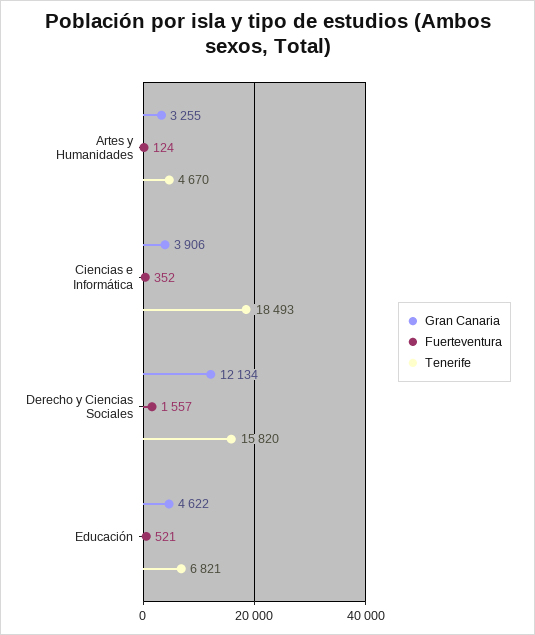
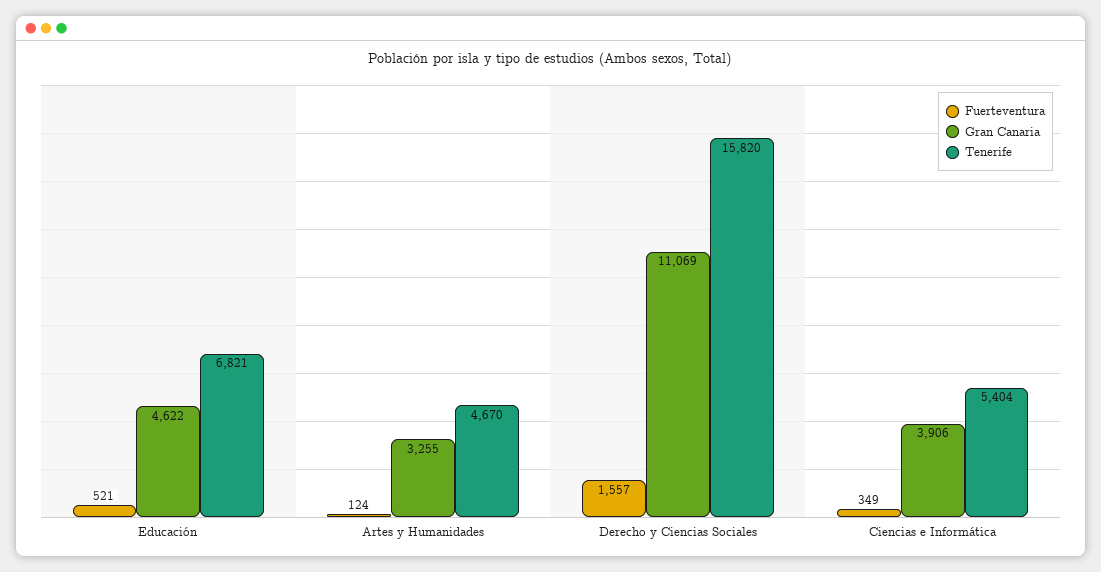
  {
    "Gran Canaria": {
      "Artes y Humanidades": 3255,
      "Ciencias e Informática": 3906,
-     "Derecho y Ciencias Sociales": 12134,
+     "Derecho y Ciencias Sociales": 11069,
      "Educación": 4622
    },
    "Fuerteventura": {
      "Artes y Humanidades": 124,
-     "Ciencias e Informática": 352,
+     "Ciencias e Informática": 349,
      "Derecho y Ciencias Sociales": 1557,
      "Educación": 521
    },
    "Tenerife": {
      "Artes y Humanidades": 4670,
-     "Ciencias e Informática": 18493,
+     "Ciencias e Informática": 5404,
      "Derecho y Ciencias Sociales": 15820,
      "Educación": 6821
    }
  }

